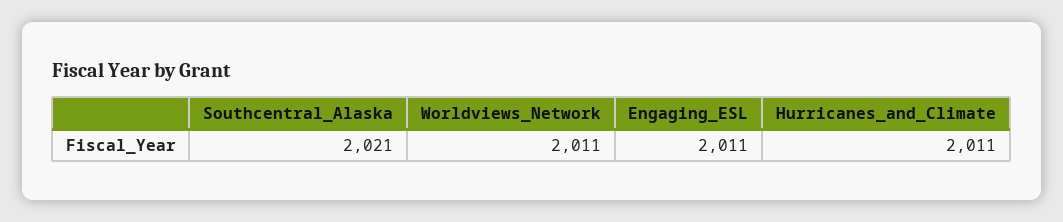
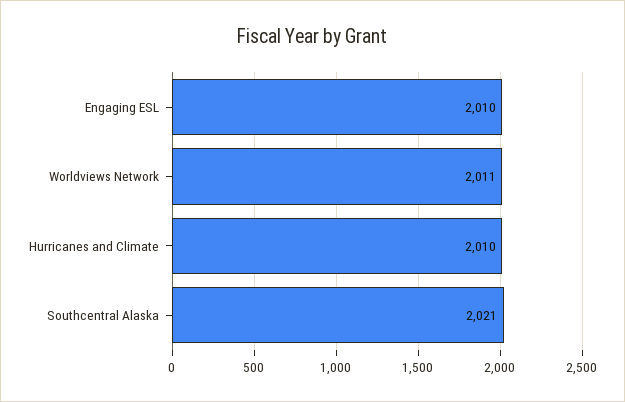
  {
    "Southcentral_Alaska": 2021,
    "Worldviews_Network": 2011,
-   "Engaging_ESL": 2011,
+   "Engaging_ESL": 2010,
-   "Hurricanes_and_Climate": 2011
+   "Hurricanes_and_Climate": 2010
  }

